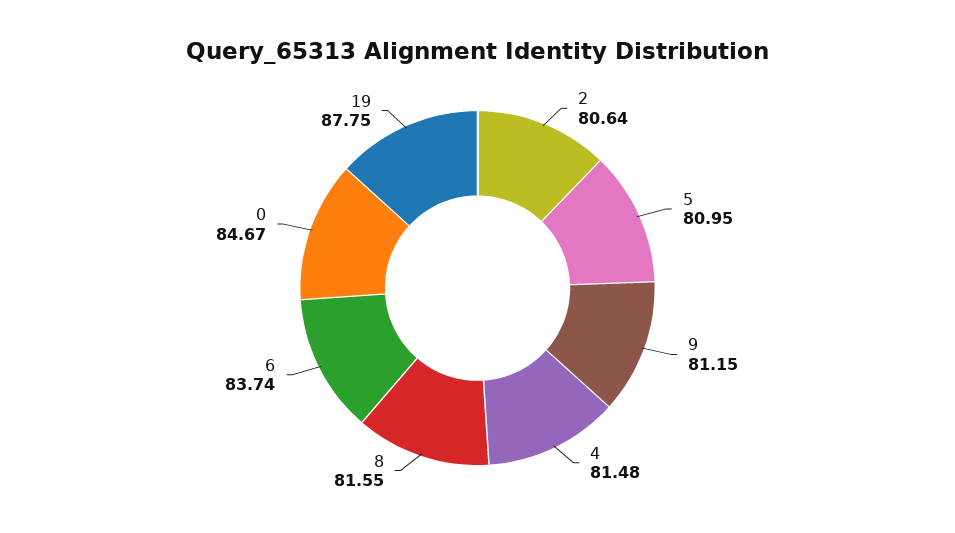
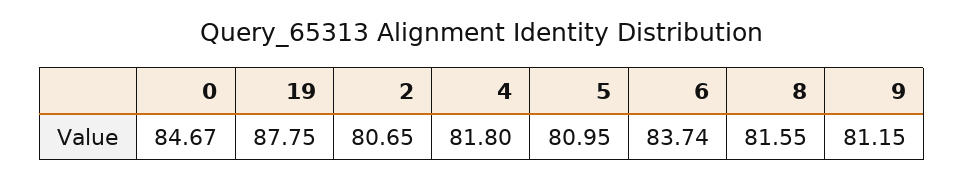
  {
-   "2": 80.64,
+   "2": 80.65,
    "5": 80.95,
    "9": 81.15,
-   "4": 81.48,
+   "4": 81.8,
    "8": 81.55,
    "6": 83.74,
    "0": 84.67,
    "19": 87.75
  }

